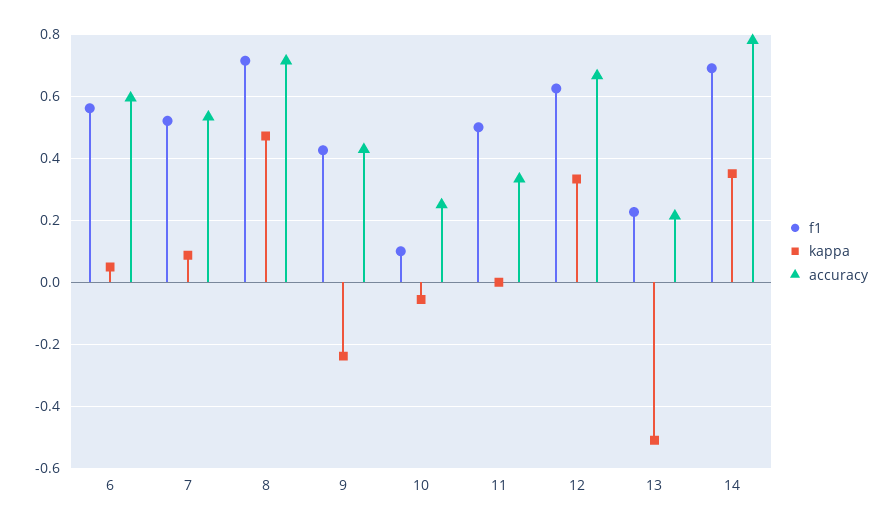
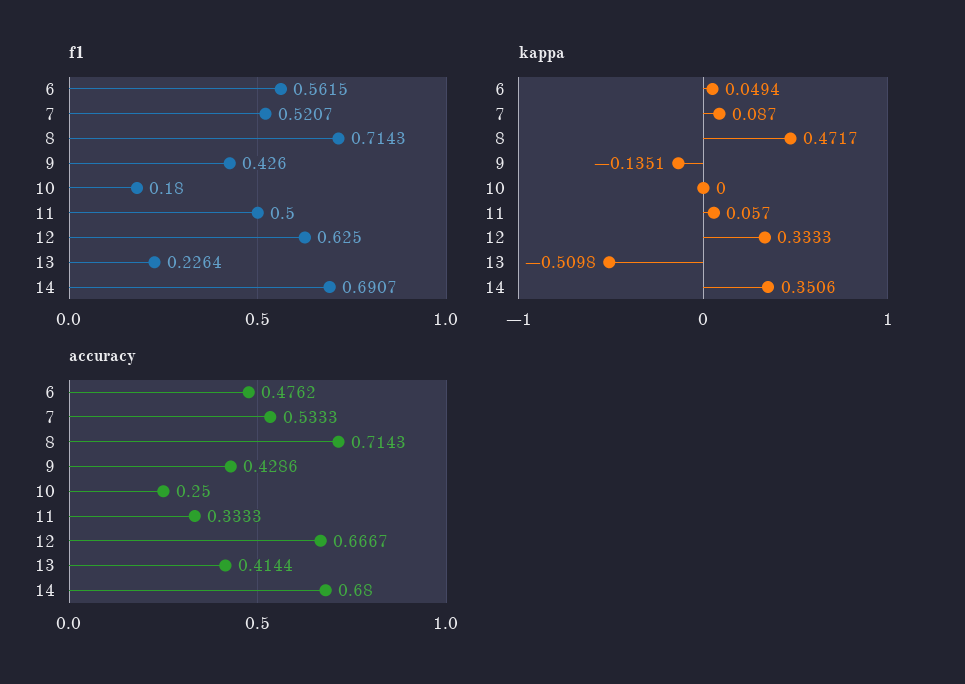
  {
    "f1": {
      "6": 0.5615,
      "7": 0.5207,
      "8": 0.7143,
      "9": 0.426,
-     "10": 0.1,
+     "10": 0.18,
      "11": 0.5,
      "12": 0.625,
      "13": 0.2264,
      "14": 0.6907
    },
    "kappa": {
      "6": 0.0494,
      "7": 0.087,
      "8": 0.4717,
-     "9": -0.24,
+     "9": -0.1351,
-     "10": -0.06,
+     "10": 0,
-     "11": 0,
+     "11": 0.057,
      "12": 0.3333,
      "13": -0.5098,
      "14": 0.3506
    },
    "accuracy": {
-     "6": 0.6,
+     "6": 0.4762,
      "7": 0.5333,
      "8": 0.7143,
      "9": 0.4286,
      "10": 0.25,
      "11": 0.3333,
      "12": 0.6667,
-     "13": 0.22,
+     "13": 0.4144,
-     "14": 0.78
+     "14": 0.68
    }
  }

